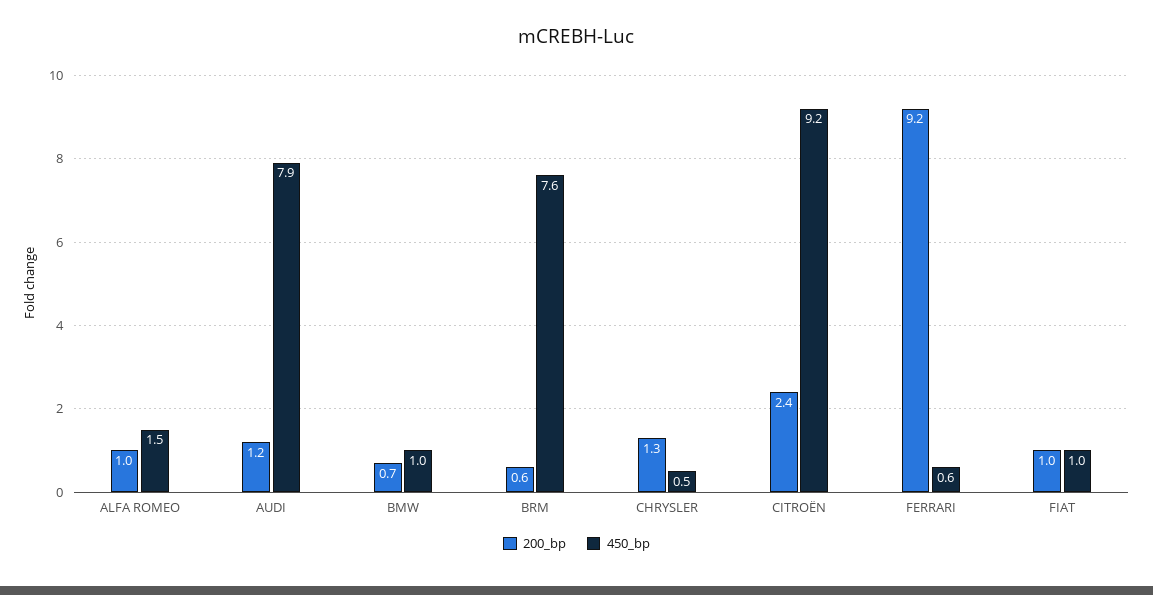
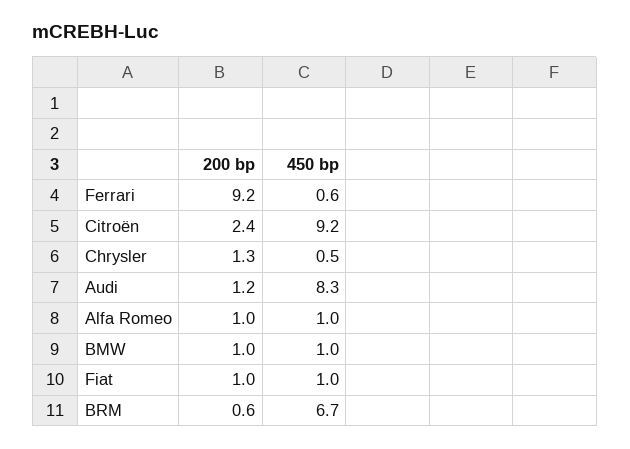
  {
    "200_bp": {
      "ALFA ROMEO": 1,
      "AUDI": 1.2,
-     "BMW": 0.7,
+     "BMW": 1,
      "BRM": 0.6,
      "CHRYSLER": 1.3,
      "CITROËN": 2.4,
      "FERRARI": 9.2,
      "FIAT": 1
    },
    "450_bp": {
-     "ALFA ROMEO": 1.5,
+     "ALFA ROMEO": 1,
-     "AUDI": 7.9,
+     "AUDI": 8.3,
      "BMW": 1,
-     "BRM": 7.6,
+     "BRM": 6.7,
      "CHRYSLER": 0.5,
      "CITROËN": 9.2,
      "FERRARI": 0.6,
      "FIAT": 1
    }
  }

